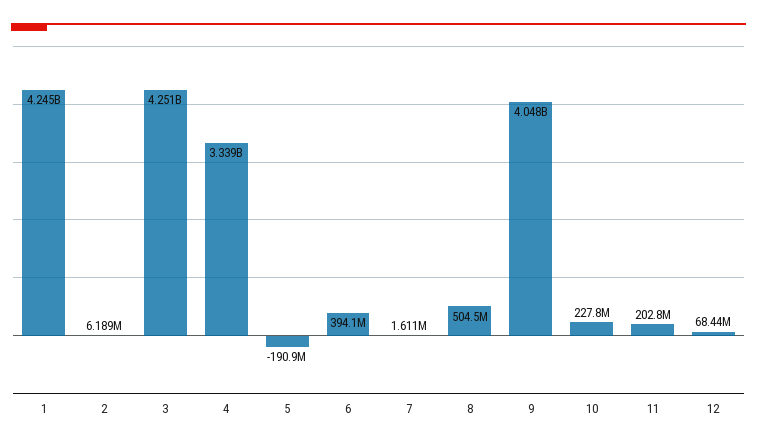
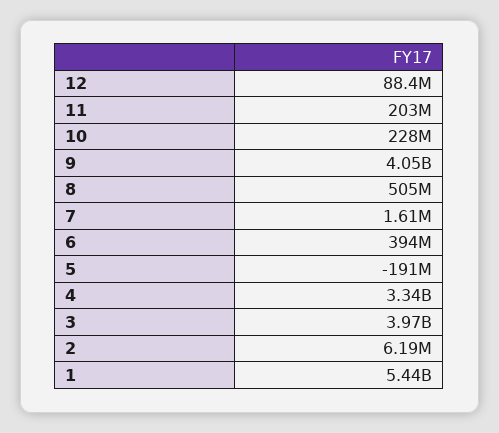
  {
-   "1": 4245000000,
+   "1": 5440000000,
    "2": 6189000,
-   "3": 4251000000,
+   "3": 3970000000,
    "4": 3339000000,
    "5": -190900000,
    "6": 394100000,
    "7": 1611000,
    "8": 504500000,
    "9": 4048000000,
    "10": 227800000,
    "11": 202800000,
-   "12": 68440000
+   "12": 88400000
  }

